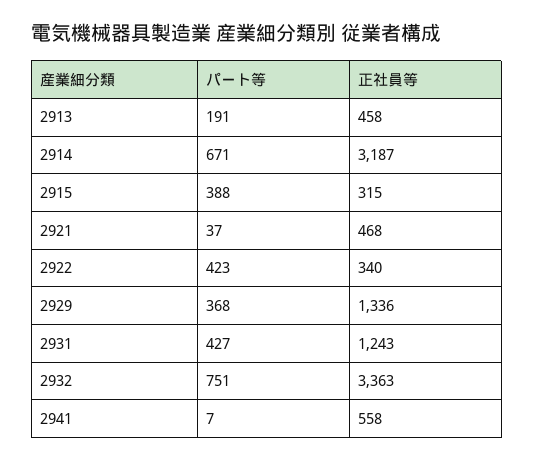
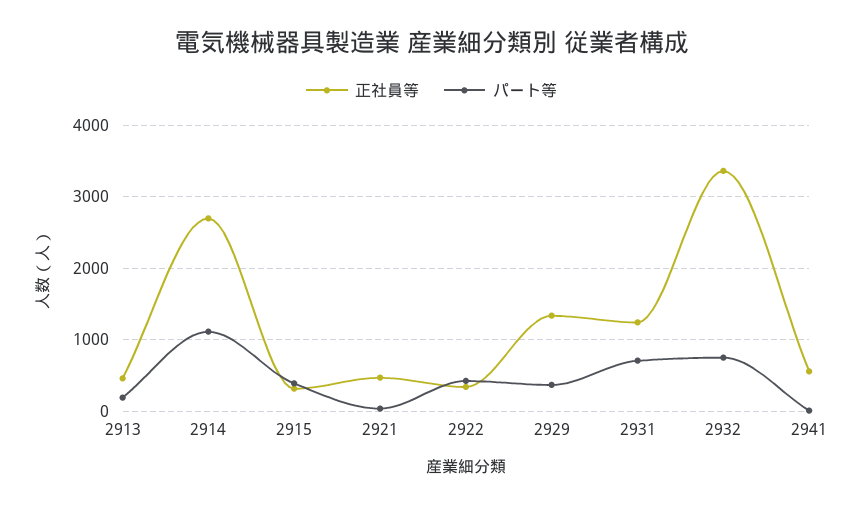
  {
    "パート等": {
      "2913": 191,
-     "2914": 671,
+     "2914": 1100,
      "2915": 388,
      "2921": 37,
      "2922": 423,
      "2929": 368,
-     "2931": 427,
+     "2931": 700,
      "2932": 751,
      "2941": 7
    },
    "正社員等": {
      "2913": 458,
-     "2914": 3187,
+     "2914": 2700,
      "2915": 315,
      "2921": 468,
      "2922": 340,
      "2929": 1336,
      "2931": 1243,
      "2932": 3363,
      "2941": 558
    }
  }

